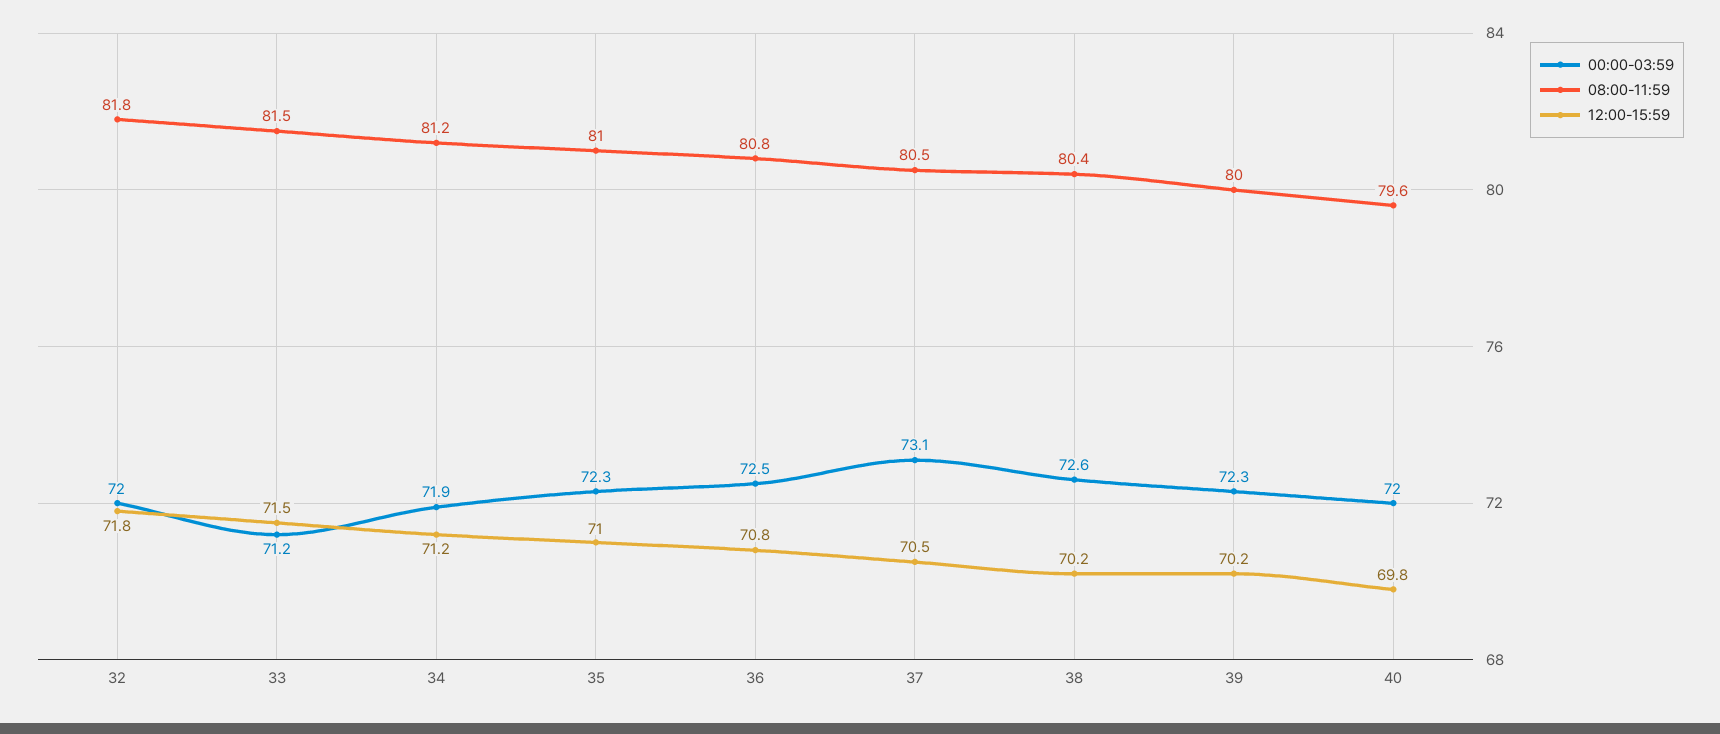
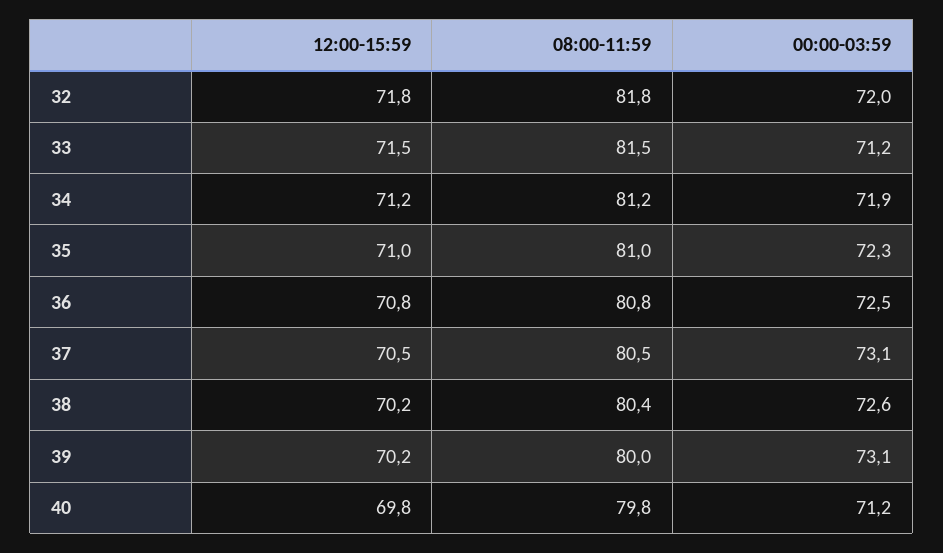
  {
    "00:00-03:59": {
      "32": 72,
      "33": 71.2,
      "34": 71.9,
      "35": 72.3,
      "36": 72.5,
      "37": 73.1,
      "38": 72.6,
-     "39": 72.3,
+     "39": 73.1,
-     "40": 72
+     "40": 71.2
    },
    "08:00-11:59": {
      "32": 81.8,
      "33": 81.5,
      "34": 81.2,
      "35": 81,
      "36": 80.8,
      "37": 80.5,
      "38": 80.4,
      "39": 80,
-     "40": 79.6
+     "40": 79.8
    },
    "12:00-15:59": {
      "32": 71.8,
      "33": 71.5,
      "34": 71.2,
      "35": 71,
      "36": 70.8,
      "37": 70.5,
      "38": 70.2,
      "39": 70.2,
      "40": 69.8
    }
  }

